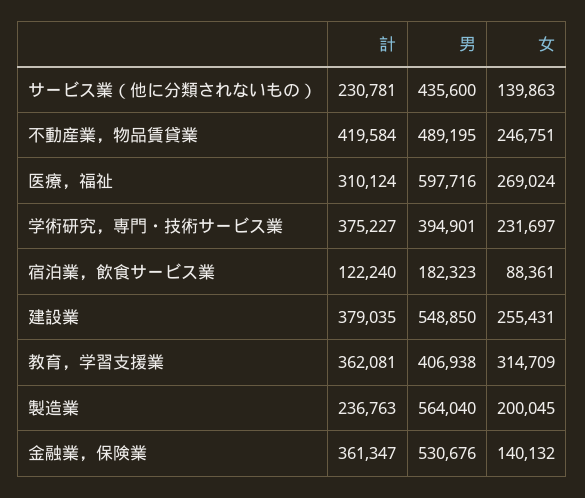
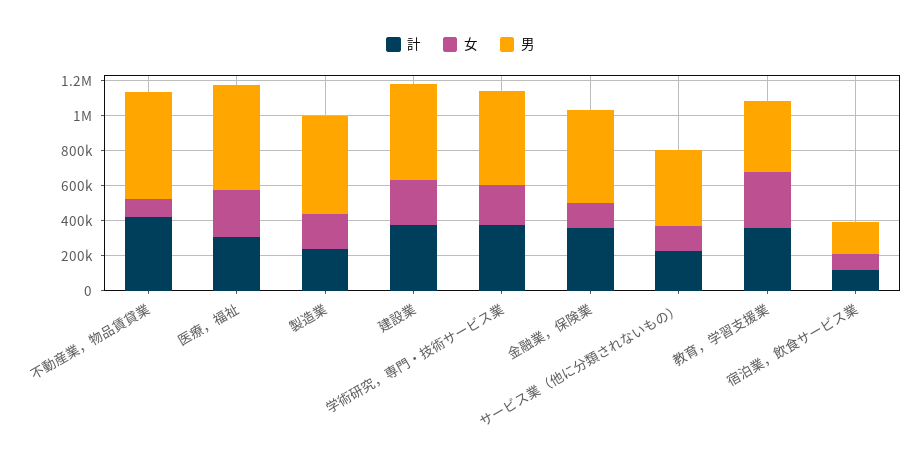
  {
    "計": {
      "サービス業（他に分類されないもの）": 230781,
      "不動産業，物品賃貸業": 419584,
      "医療，福祉": 310124,
      "学術研究，専門・技術サービス業": 375227,
      "宿泊業，飲食サービス業": 122240,
      "建設業": 379035,
      "教育，学習支援業": 362081,
      "製造業": 236763,
      "金融業，保険業": 361347
    },
    "男": {
      "サービス業（他に分類されないもの）": 435600,
-     "不動産業，物品賃貸業": 489195,
+     "不動産業，物品賃貸業": 600000,
      "医療，福祉": 597716,
-     "学術研究，専門・技術サービス業": 394901,
+     "学術研究，専門・技術サービス業": 550000,
      "宿泊業，飲食サービス業": 182323,
      "建設業": 548850,
      "教育，学習支援業": 406938,
      "製造業": 564040,
      "金融業，保険業": 530676
    },
    "女": {
      "サービス業（他に分類されないもの）": 139863,
-     "不動産業，物品賃貸業": 246751,
+     "不動産業，物品賃貸業": 100000,
      "医療，福祉": 269024,
      "学術研究，専門・技術サービス業": 231697,
      "宿泊業，飲食サービス業": 88361,
      "建設業": 255431,
      "教育，学習支援業": 314709,
      "製造業": 200045,
      "金融業，保険業": 140132
    }
  }

